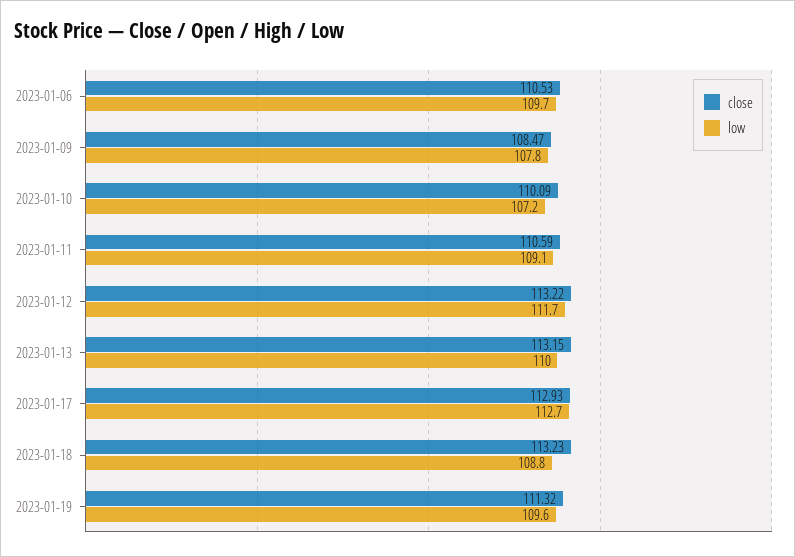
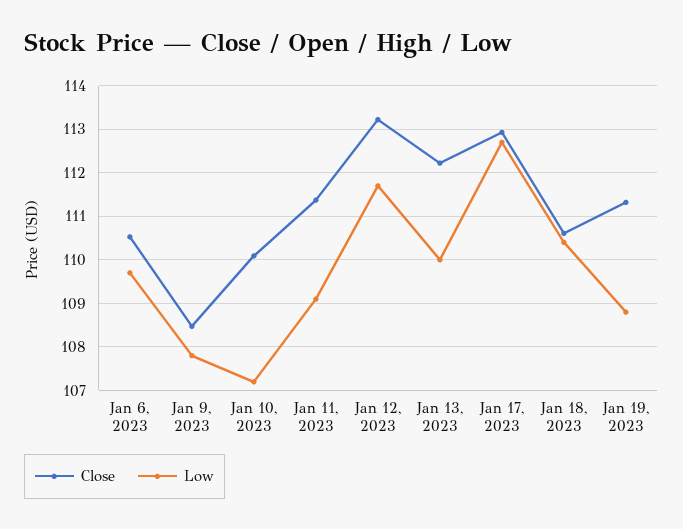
  {
    "close": {
      "2023-01-06": 110.53,
      "2023-01-09": 108.47,
      "2023-01-10": 110.09,
-     "2023-01-11": 110.59,
+     "2023-01-11": 111.4,
      "2023-01-12": 113.22,
-     "2023-01-13": 113.15,
+     "2023-01-13": 112.2,
      "2023-01-17": 112.93,
-     "2023-01-18": 113.23,
+     "2023-01-18": 110.6,
      "2023-01-19": 111.32
    },
    "low": {
      "2023-01-06": 109.7,
      "2023-01-09": 107.8,
      "2023-01-10": 107.2,
      "2023-01-11": 109.1,
      "2023-01-12": 111.7,
      "2023-01-13": 110,
      "2023-01-17": 112.7,
-     "2023-01-18": 108.8,
+     "2023-01-18": 110.4,
-     "2023-01-19": 109.6
+     "2023-01-19": 108.8
    }
  }

